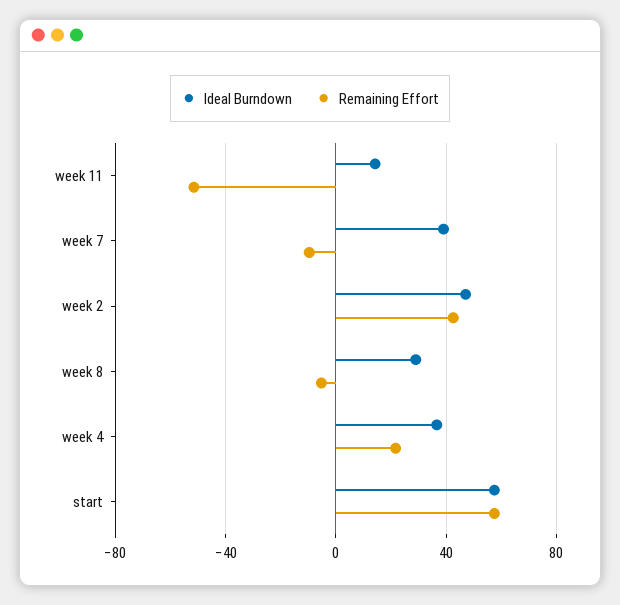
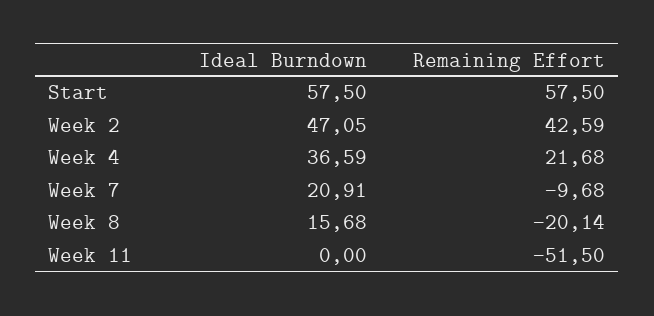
  {
    "Ideal Burndown": {
-     "week 11": 15,
+     "week 11": 0,
-     "week 7": 40,
+     "week 7": 20.91,
      "week 2": 47.05,
-     "week 8": 30,
+     "week 8": 15.68,
      "week 4": 36.59,
      "start": 57.5
    },
    "Remaining Effort": {
      "week 11": -51.5,
      "week 7": -9.68,
      "week 2": 42.59,
-     "week 8": -5,
+     "week 8": -20.14,
      "week 4": 21.68,
      "start": 57.5
    }
  }

